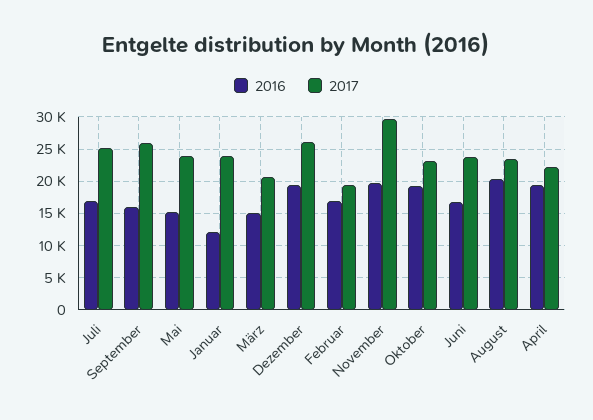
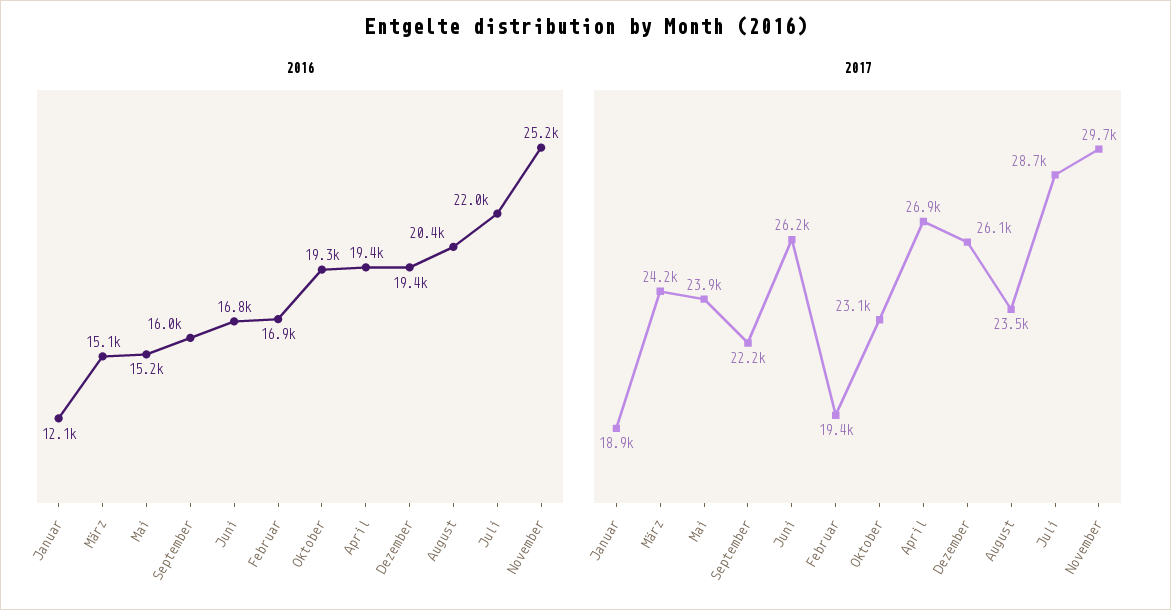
  {
    "2016": {
-     "Juli": 17000,
+     "Juli": 22000,
      "September": 16000,
      "Mai": 15200,
      "Januar": 12100,
      "März": 15100,
      "Dezember": 19400,
      "Februar": 16900,
-     "November": 20000,
+     "November": 25200,
      "Oktober": 19300,
      "Juni": 16800,
      "August": 20400,
      "April": 19400
    },
    "2017": {
-     "Juli": 25000,
+     "Juli": 28700,
-     "September": 26000,
+     "September": 22200,
      "Mai": 23900,
-     "Januar": 24000,
+     "Januar": 18900,
-     "März": 21000,
+     "März": 24200,
      "Dezember": 26100,
      "Februar": 19400,
      "November": 29700,
      "Oktober": 23100,
-     "Juni": 24000,
+     "Juni": 26200,
      "August": 23500,
-     "April": 22000
+     "April": 26900
    }
  }

